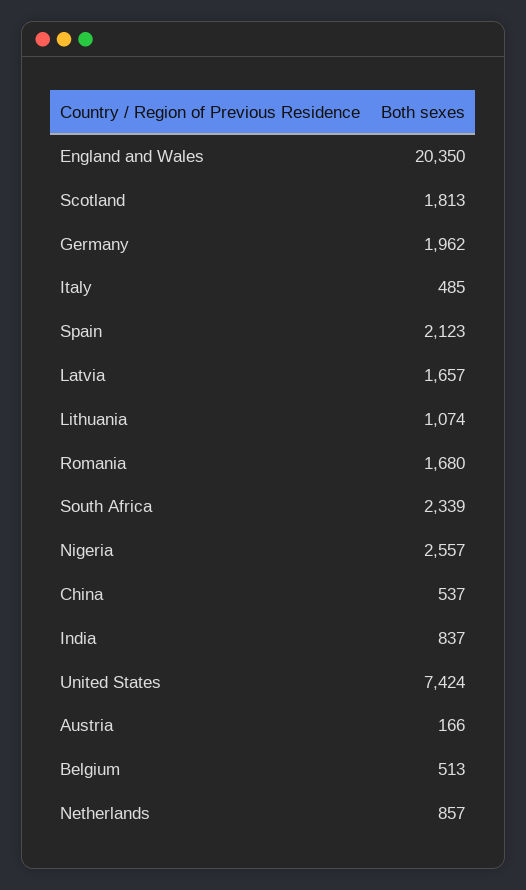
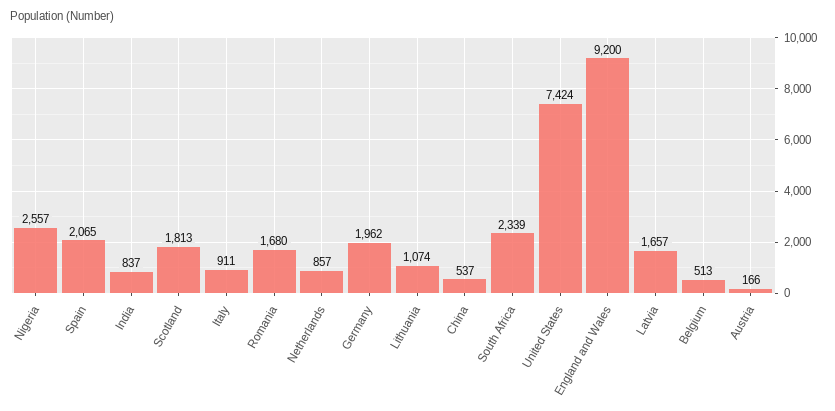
  {
-   "England and Wales": 20350,
+   "England and Wales": 9200,
    "Scotland": 1813,
    "Germany": 1962,
-   "Italy": 485,
+   "Italy": 911,
-   "Spain": 2123,
+   "Spain": 2065,
    "Latvia": 1657,
    "Lithuania": 1074,
    "Romania": 1680,
    "South Africa": 2339,
    "Nigeria": 2557,
    "China": 537,
    "India": 837,
    "United States": 7424,
    "Austria": 166,
    "Belgium": 513,
    "Netherlands": 857
  }

